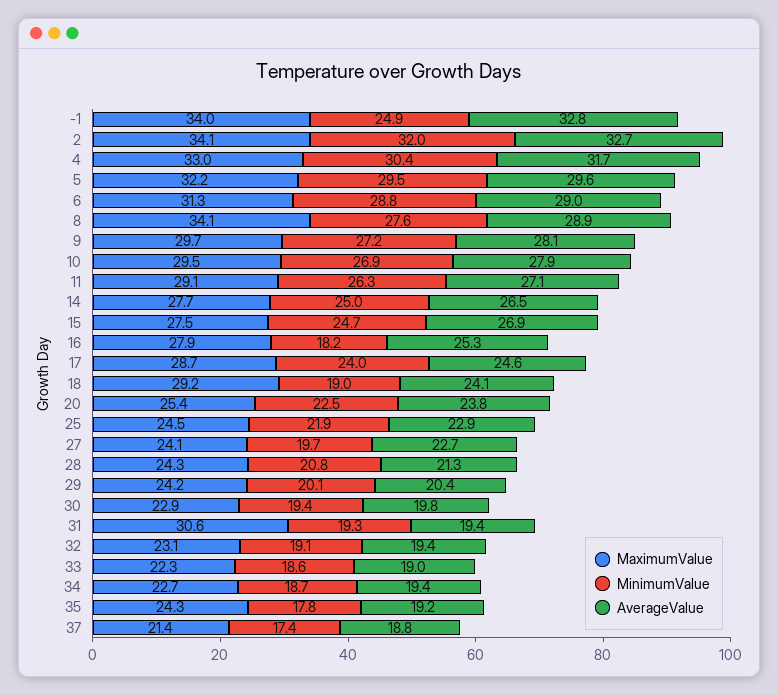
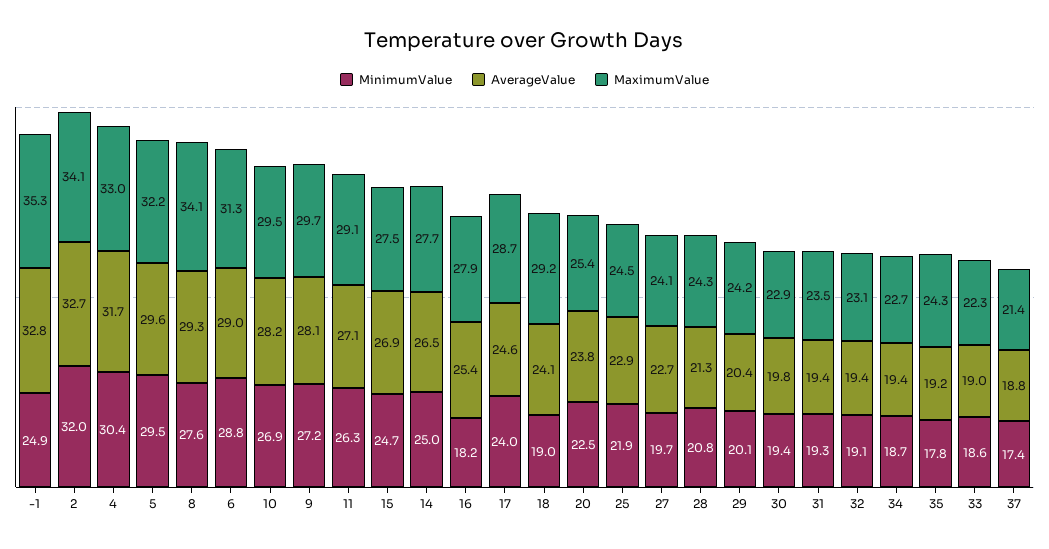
  {
    "MaximumValue": {
-     "-1": 34,
+     "-1": 35.3,
      "2": 34.1,
      "4": 33,
      "5": 32.2,
      "6": 31.3,
      "8": 34.1,
      "9": 29.7,
      "10": 29.5,
      "11": 29.1,
      "14": 27.7,
      "15": 27.5,
      "16": 27.9,
      "17": 28.7,
      "18": 29.2,
      "20": 25.4,
      "25": 24.5,
      "27": 24.1,
      "28": 24.3,
      "29": 24.2,
      "30": 22.9,
-     "31": 30.6,
+     "31": 23.5,
      "32": 23.1,
      "33": 22.3,
      "34": 22.7,
      "35": 24.3,
      "37": 21.4
    },
    "MinimumValue": {
      "-1": 24.9,
      "2": 32,
      "4": 30.4,
      "5": 29.5,
      "6": 28.8,
      "8": 27.6,
      "9": 27.2,
      "10": 26.9,
      "11": 26.3,
      "14": 25,
      "15": 24.7,
      "16": 18.2,
      "17": 24,
      "18": 19,
      "20": 22.5,
      "25": 21.9,
      "27": 19.7,
      "28": 20.8,
      "29": 20.1,
      "30": 19.4,
      "31": 19.3,
      "32": 19.1,
      "33": 18.6,
      "34": 18.7,
      "35": 17.8,
      "37": 17.4
    },
    "AverageValue": {
      "-1": 32.8,
      "2": 32.7,
      "4": 31.7,
      "5": 29.6,
      "6": 29,
-     "8": 28.9,
+     "8": 29.3,
      "9": 28.1,
-     "10": 27.9,
+     "10": 28.2,
      "11": 27.1,
      "14": 26.5,
      "15": 26.9,
-     "16": 25.3,
+     "16": 25.4,
      "17": 24.6,
      "18": 24.1,
      "20": 23.8,
      "25": 22.9,
      "27": 22.7,
      "28": 21.3,
      "29": 20.4,
      "30": 19.8,
      "31": 19.4,
      "32": 19.4,
      "33": 19,
      "34": 19.4,
      "35": 19.2,
      "37": 18.8
    }
  }

